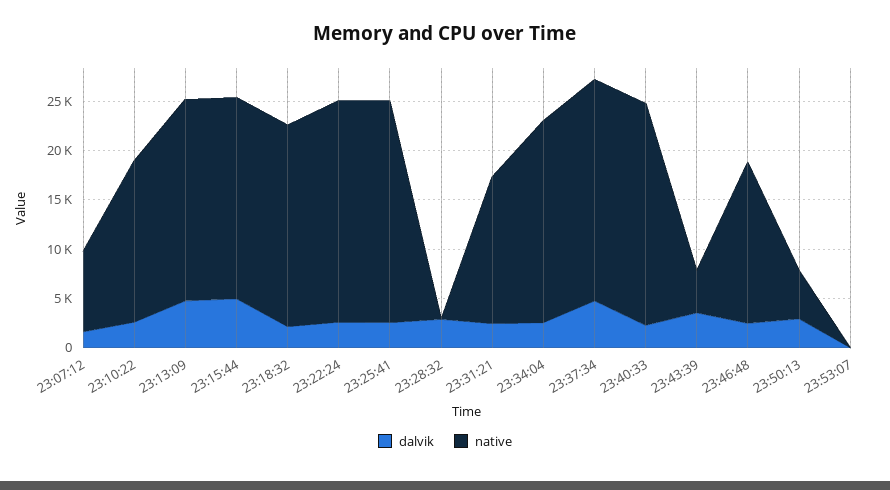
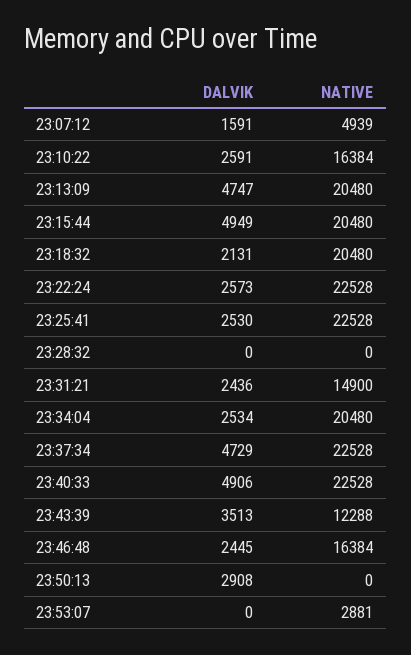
  {
    "dalvik": {
      "23:07:12": 1591,
      "23:10:22": 2591,
      "23:13:09": 4747,
      "23:15:44": 4949,
      "23:18:32": 2131,
      "23:22:24": 2573,
      "23:25:41": 2530,
-     "23:28:32": 3000,
+     "23:28:32": 0,
      "23:31:21": 2436,
      "23:34:04": 2534,
      "23:37:34": 4729,
-     "23:40:33": 2000,
+     "23:40:33": 4906,
      "23:43:39": 3513,
      "23:46:48": 2445,
      "23:50:13": 2908,
      "23:53:07": 0
    },
    "native": {
-     "23:07:12": 8000,
+     "23:07:12": 4939,
      "23:10:22": 16384,
      "23:13:09": 20480,
      "23:15:44": 20480,
      "23:18:32": 20480,
      "23:22:24": 22528,
      "23:25:41": 22528,
      "23:28:32": 0,
      "23:31:21": 14900,
      "23:34:04": 20480,
      "23:37:34": 22528,
      "23:40:33": 22528,
-     "23:43:39": 4000,
+     "23:43:39": 12288,
      "23:46:48": 16384,
-     "23:50:13": 5000,
+     "23:50:13": 0,
-     "23:53:07": 0
+     "23:53:07": 2881
    }
  }

